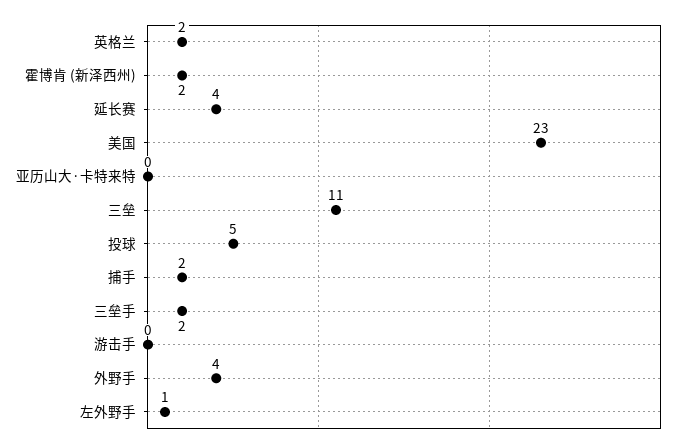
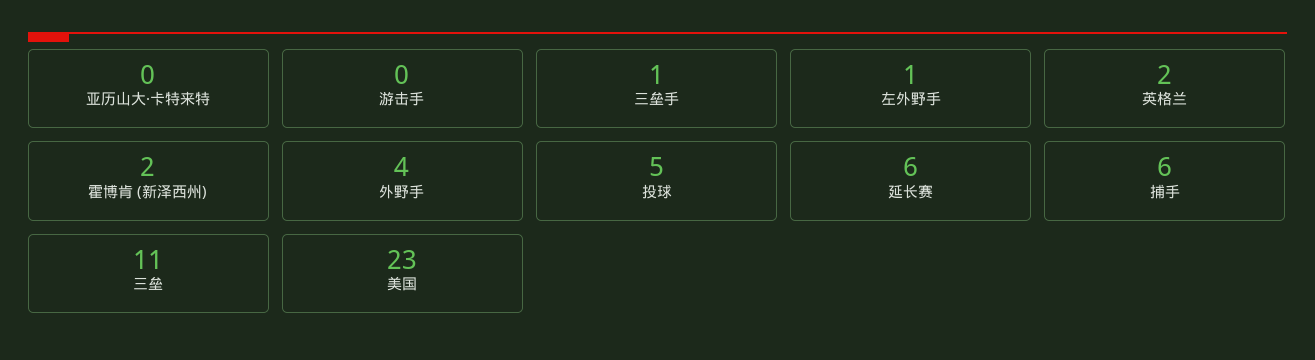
  {
    "英格兰": 2,
    "霍博肯 (新泽西州)": 2,
-   "延长赛": 4,
+   "延长赛": 6,
    "美国": 23,
    "亚历山大·卡特来特": 0,
    "三垒": 11,
    "投球": 5,
-   "捕手": 2,
+   "捕手": 6,
-   "三垒手": 2,
+   "三垒手": 1,
    "游击手": 0,
    "外野手": 4,
    "左外野手": 1
  }

